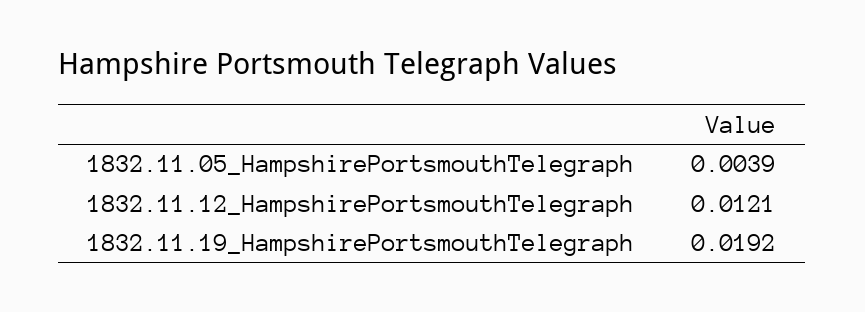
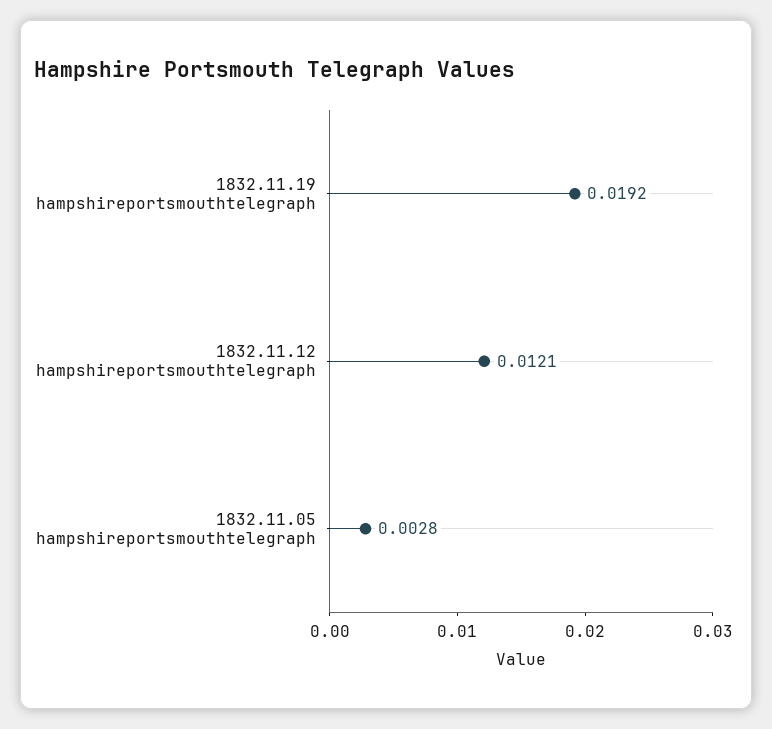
  {
-   "1832.11.05_HampshirePortsmouthTelegraph": 0.0039,
+   "1832.11.05_HampshirePortsmouthTelegraph": 0.0028,
    "1832.11.12_HampshirePortsmouthTelegraph": 0.0121,
    "1832.11.19_HampshirePortsmouthTelegraph": 0.0192
  }

